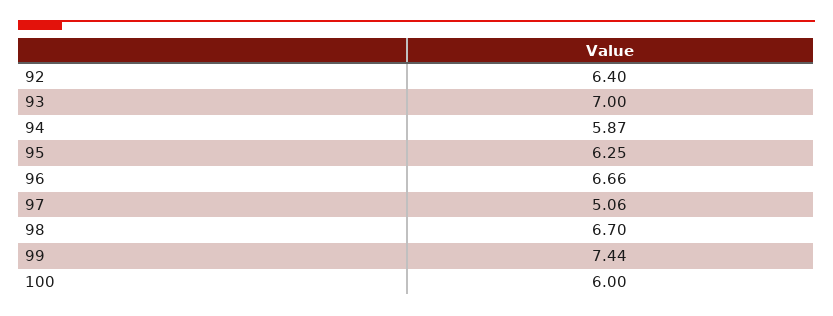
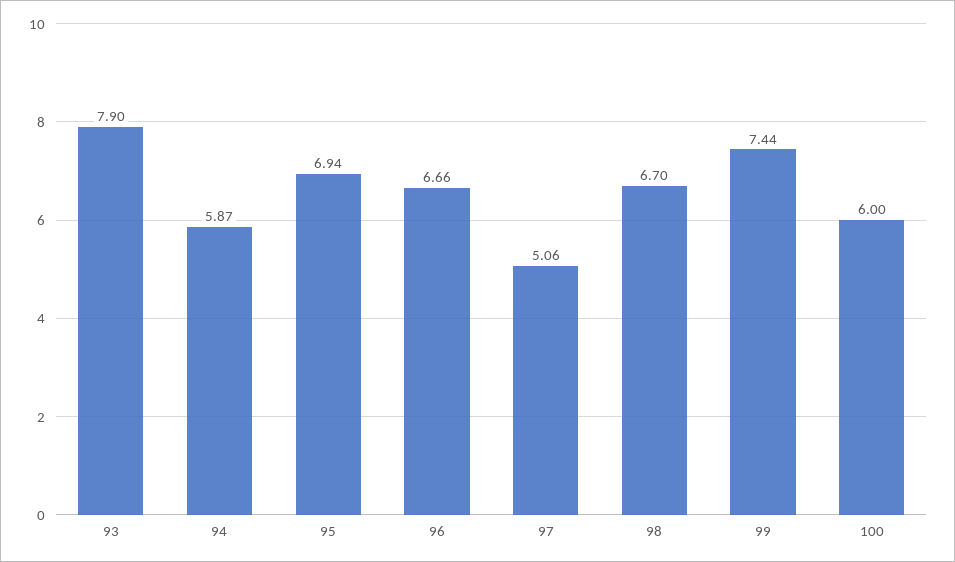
  {
-   "92": 6.4,
-   "93": 7,
+   "93": 7.9,
    "94": 5.87,
-   "95": 6.25,
+   "95": 6.94,
    "96": 6.66,
    "97": 5.06,
    "98": 6.7,
    "99": 7.44,
    "100": 6
  }

